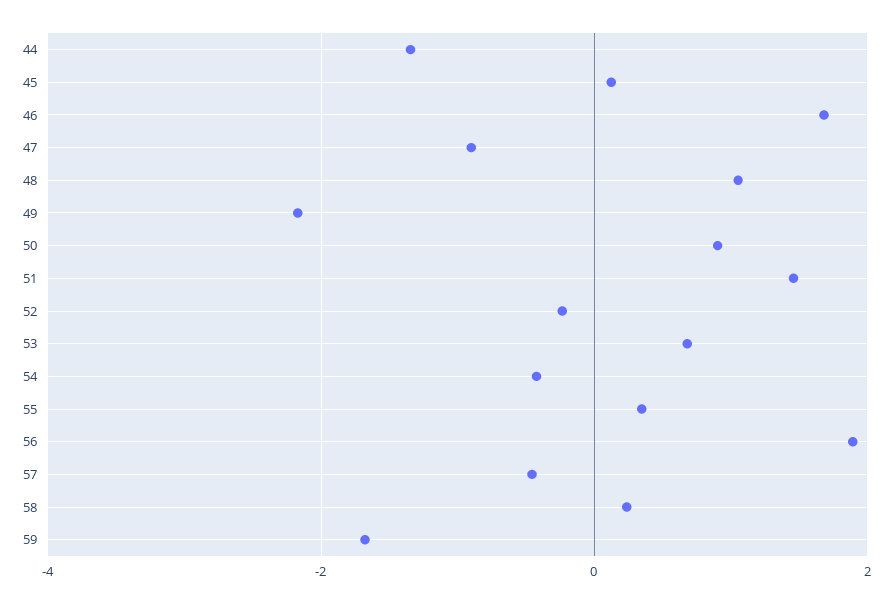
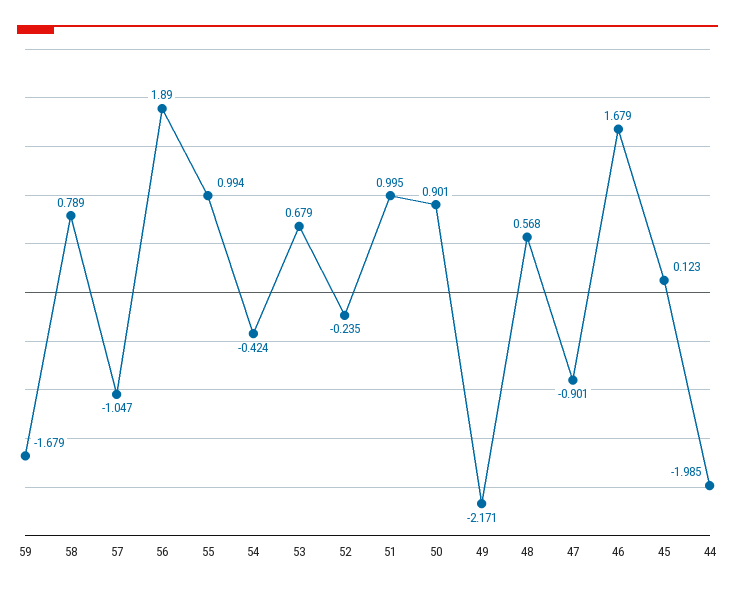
  {
-   "44": -1.4,
+   "44": -1.985,
    "45": 0.123,
    "46": 1.679,
    "47": -0.901,
-   "48": 1,
+   "48": 0.568,
    "49": -2.171,
    "50": 0.901,
-   "51": 1.4,
+   "51": 0.995,
    "52": -0.235,
    "53": 0.679,
    "54": -0.424,
-   "55": 0.4,
+   "55": 0.994,
    "56": 1.89,
-   "57": -0.4,
+   "57": -1.047,
-   "58": 0.2,
+   "58": 0.789,
    "59": -1.679
  }

